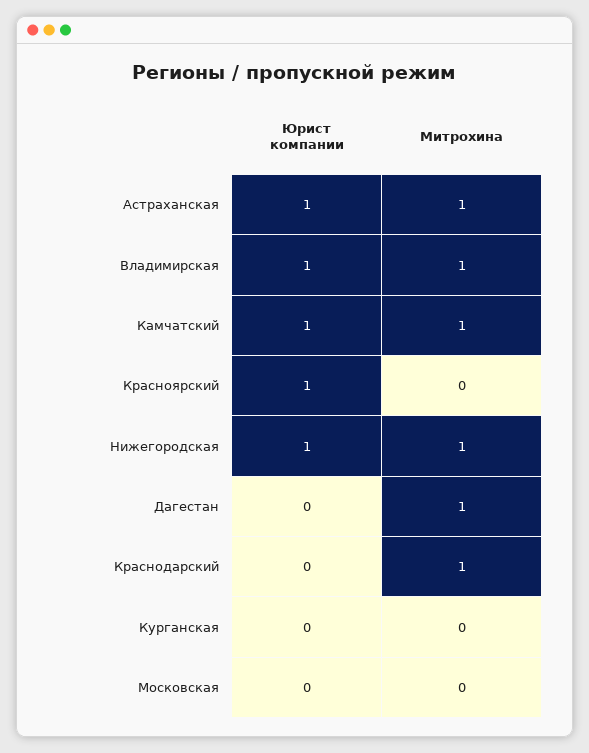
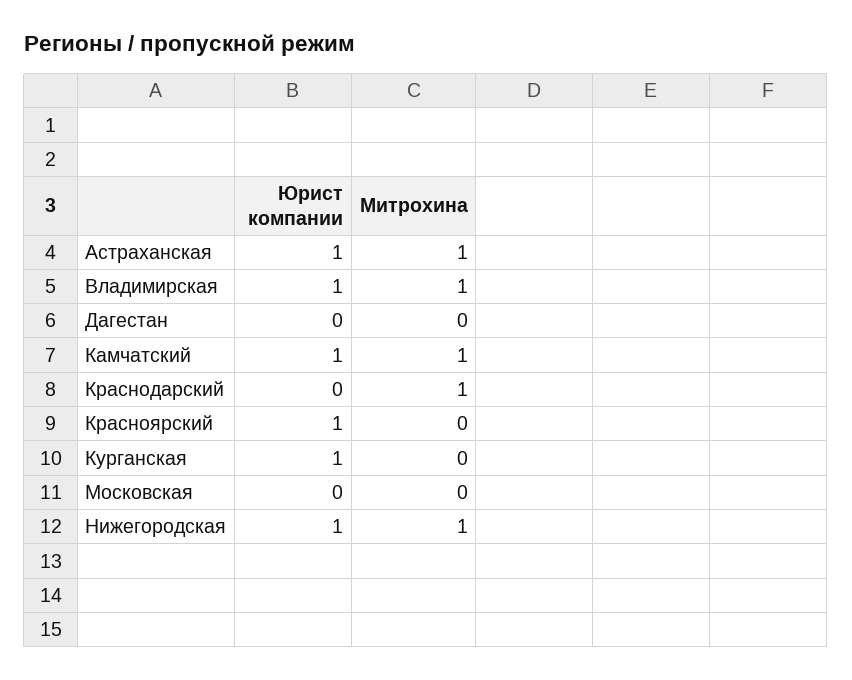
  {
    "Юрист компании": {
      "Астраханская": 1,
      "Владимирская": 1,
      "Камчатский": 1,
      "Красноярский": 1,
      "Нижегородская": 1,
      "Дагестан": 0,
      "Краснодарский": 0,
-     "Курганская": 0,
+     "Курганская": 1,
      "Московская": 0
    },
    "Митрохина": {
      "Астраханская": 1,
      "Владимирская": 1,
      "Камчатский": 1,
      "Красноярский": 0,
      "Нижегородская": 1,
-     "Дагестан": 1,
+     "Дагестан": 0,
      "Краснодарский": 1,
      "Курганская": 0,
      "Московская": 0
    }
  }

